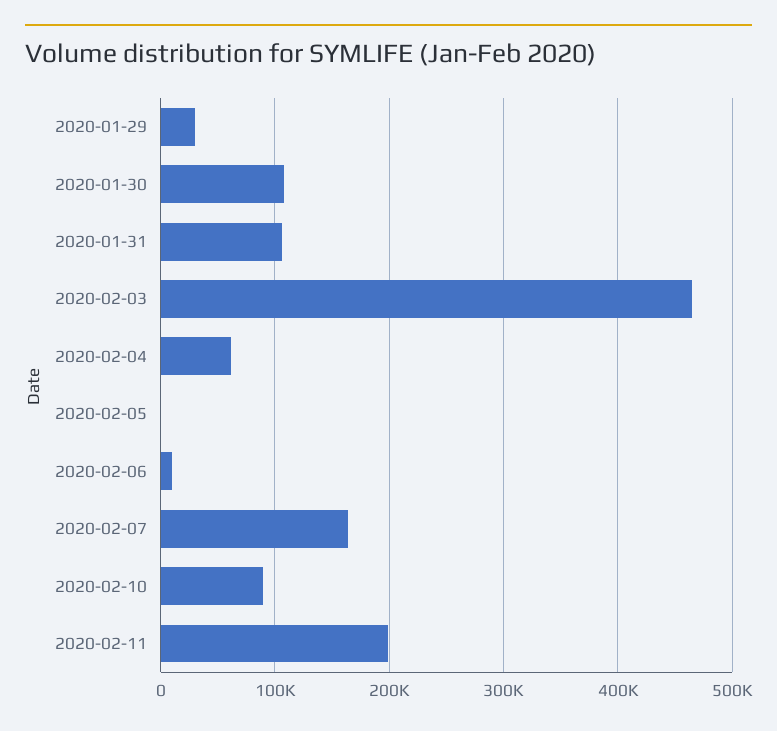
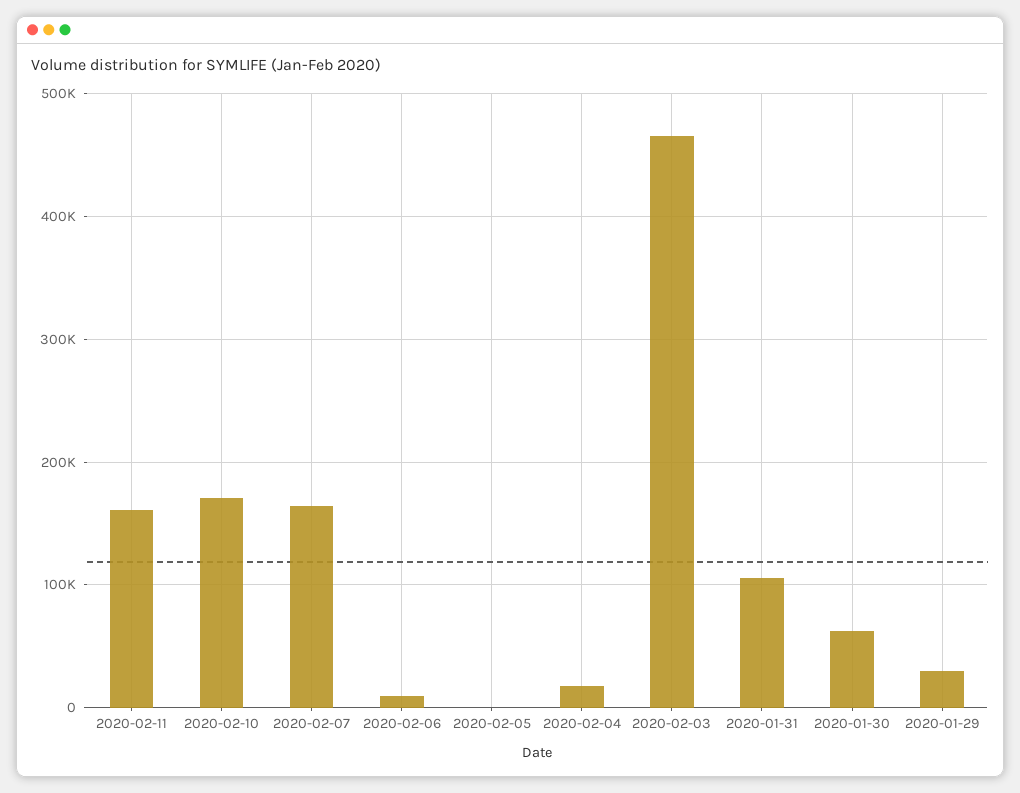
  {
    "2020-01-29": 30000,
-   "2020-01-30": 110000,
+   "2020-01-30": 60000,
    "2020-01-31": 110000,
    "2020-02-03": 470000,
-   "2020-02-04": 60000,
+   "2020-02-04": 20000,
    "2020-02-05": 0,
    "2020-02-06": 10000,
    "2020-02-07": 160000,
-   "2020-02-10": 90000,
+   "2020-02-10": 170000,
-   "2020-02-11": 200000
+   "2020-02-11": 160000
  }

